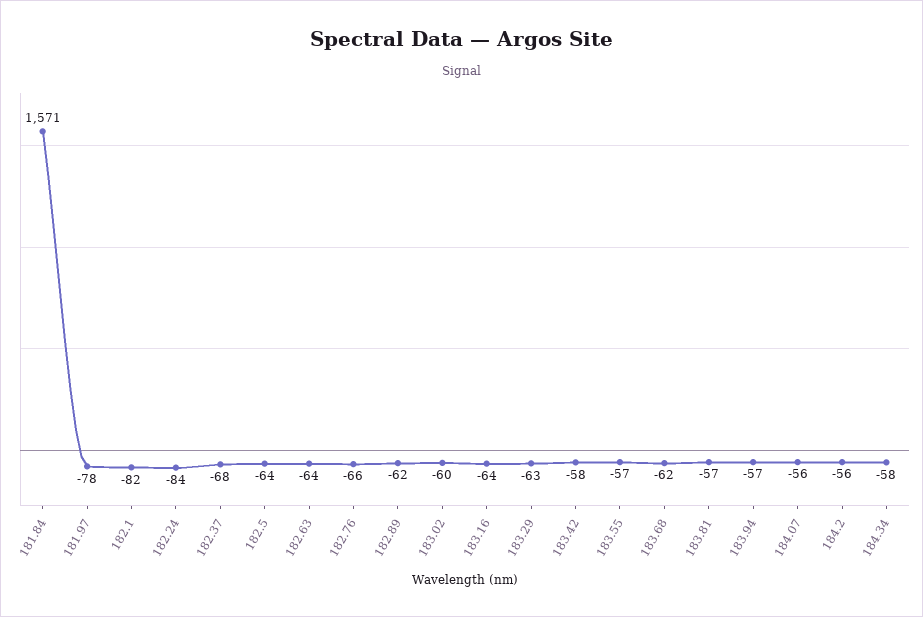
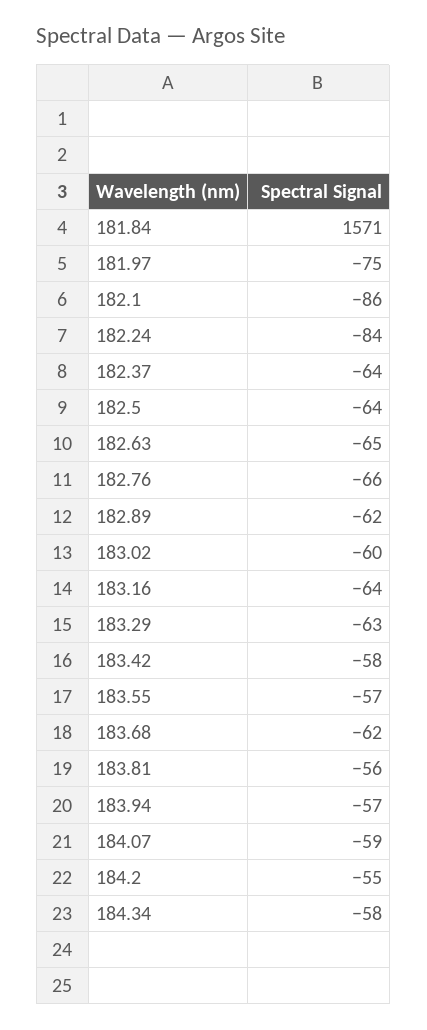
  {
    "181.84": 1571,
-   "181.97": -78,
+   "181.97": -75,
-   "182.1": -82,
+   "182.1": -86,
    "182.24": -84,
-   "182.37": -68,
+   "182.37": -64,
    "182.5": -64,
-   "182.63": -64,
+   "182.63": -65,
    "182.76": -66,
    "182.89": -62,
    "183.02": -60,
    "183.16": -64,
    "183.29": -63,
    "183.42": -58,
    "183.55": -57,
    "183.68": -62,
-   "183.81": -57,
+   "183.81": -56,
    "183.94": -57,
-   "184.07": -56,
+   "184.07": -59,
-   "184.2": -56,
+   "184.2": -55,
    "184.34": -58
  }

